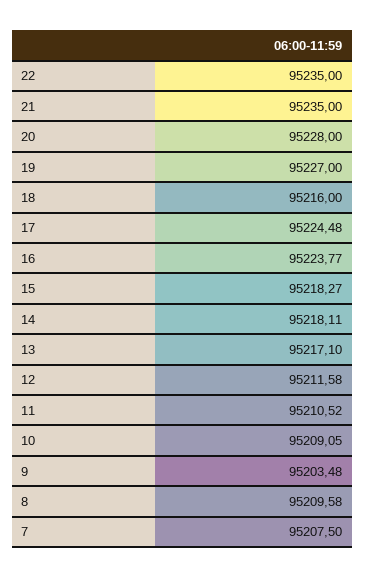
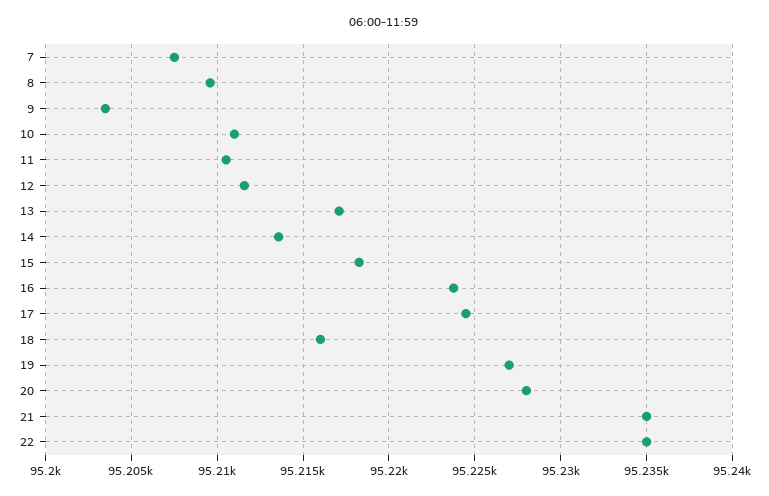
  {
    "22": 95235,
    "21": 95235,
    "20": 95228,
    "19": 95227,
    "18": 95216,
    "17": 95224.48,
    "16": 95223.77,
    "15": 95218.27,
-   "14": 95218.11,
+   "14": 95213.5,
    "13": 95217.1,
    "12": 95211.58,
    "11": 95210.52,
-   "10": 95209.05,
+   "10": 95211,
    "9": 95203.48,
    "8": 95209.58,
    "7": 95207.5
  }

